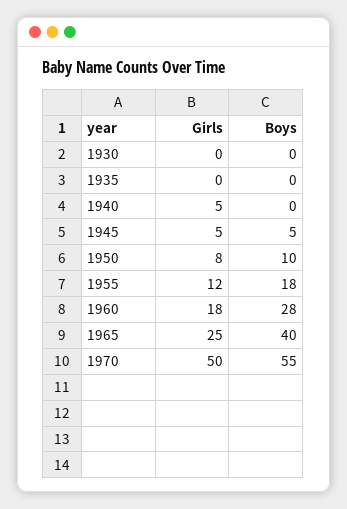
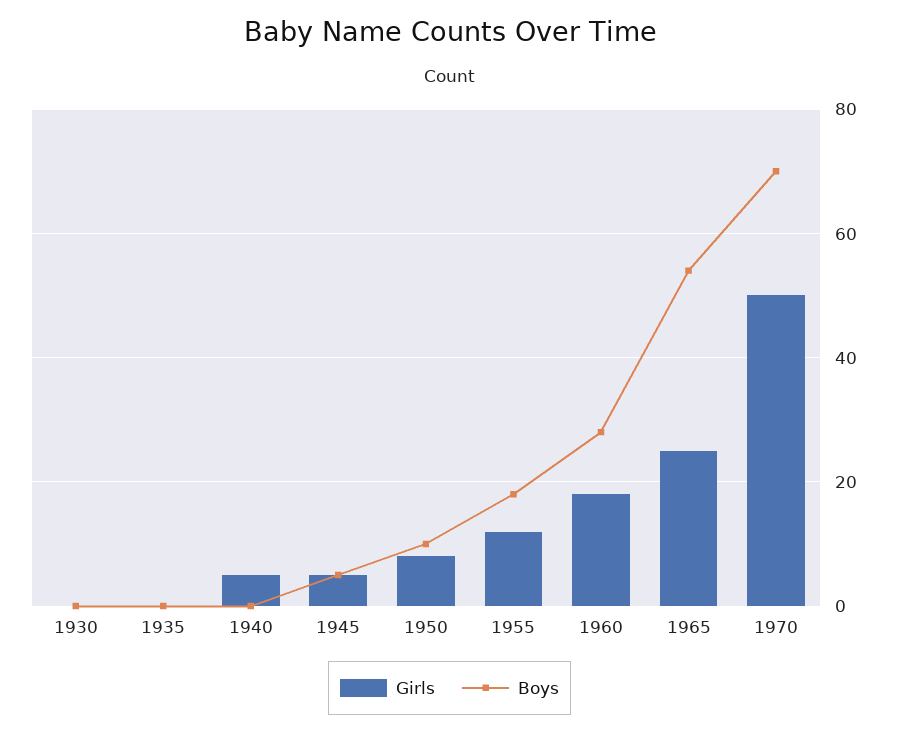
  {
    "Girls": {
      "1930": 0,
      "1935": 0,
      "1940": 5,
      "1945": 5,
      "1950": 8,
      "1955": 12,
      "1960": 18,
      "1965": 25,
      "1970": 50
    },
    "Boys": {
      "1930": 0,
      "1935": 0,
      "1940": 0,
      "1945": 5,
      "1950": 10,
      "1955": 18,
      "1960": 28,
-     "1965": 40,
+     "1965": 55,
-     "1970": 55
+     "1970": 70
    }
  }

